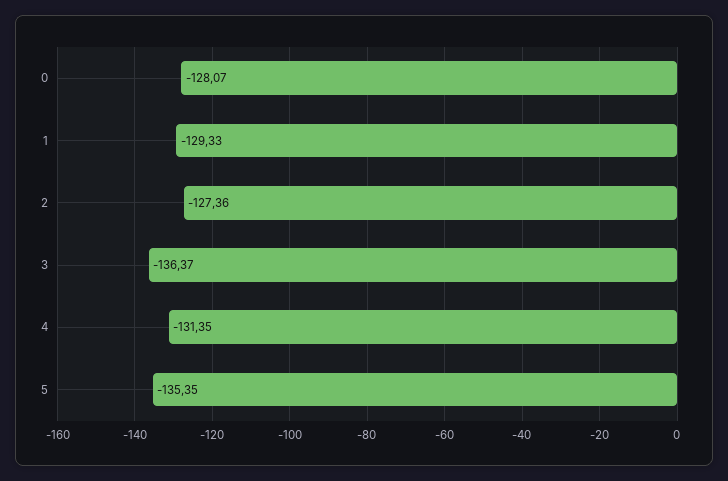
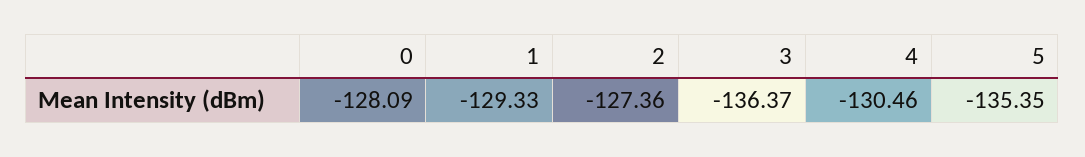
  {
-   "0": -128.07,
+   "0": -128.09,
    "1": -129.33,
    "2": -127.36,
    "3": -136.37,
-   "4": -131.35,
+   "4": -130.46,
    "5": -135.35
  }

